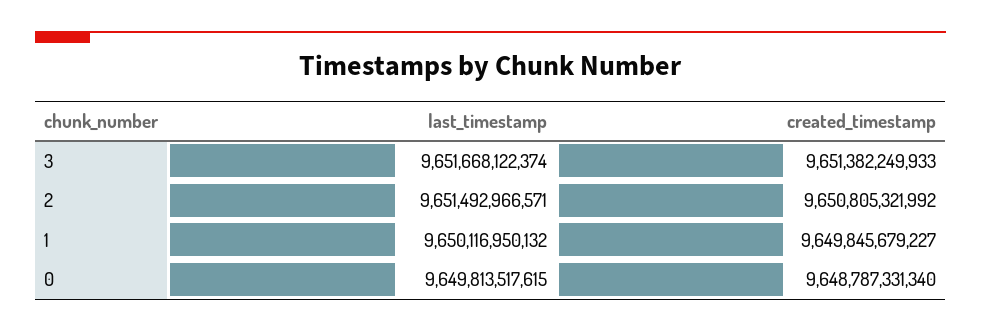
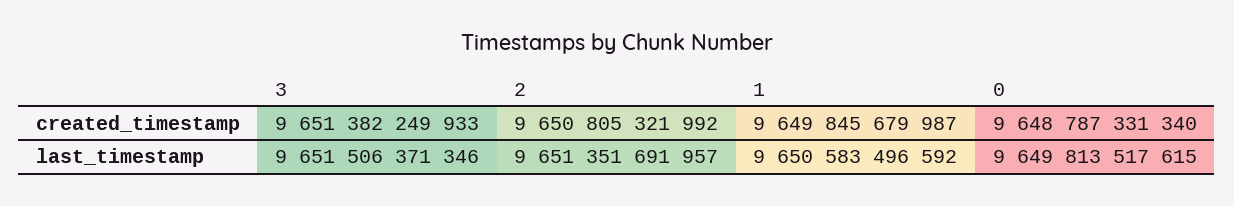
  {
    "last_timestamp": {
-     "3": 9651668122374,
+     "3": 9651506371346,
-     "2": 9651492966571,
+     "2": 9651351691957,
-     "1": 9650116950132,
+     "1": 9650583496592,
      "0": 9649813517615
    },
    "created_timestamp": {
      "3": 9651382249933,
      "2": 9650805321992,
-     "1": 9649845679227,
+     "1": 9649845679987,
      "0": 9648787331340
    }
  }

